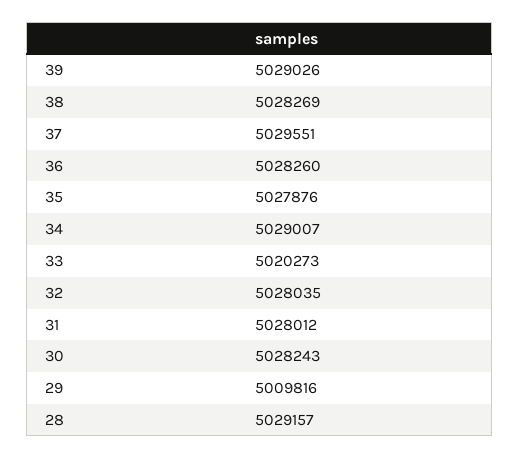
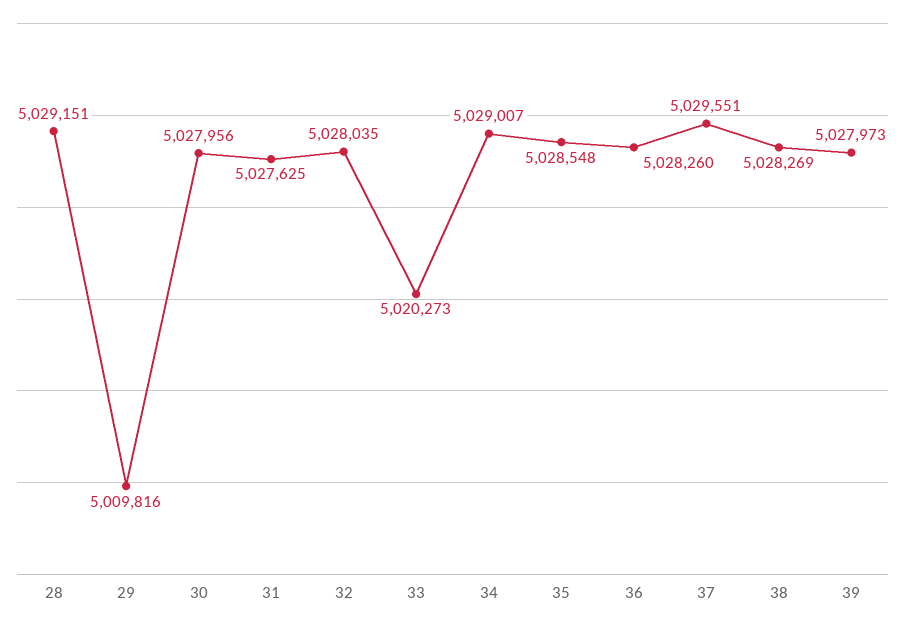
  {
-   "39": 5029026,
+   "39": 5027973,
    "38": 5028269,
    "37": 5029551,
    "36": 5028260,
-   "35": 5027876,
+   "35": 5028548,
    "34": 5029007,
    "33": 5020273,
    "32": 5028035,
-   "31": 5028012,
+   "31": 5027625,
-   "30": 5028243,
+   "30": 5027956,
    "29": 5009816,
-   "28": 5029157
+   "28": 5029151
  }

